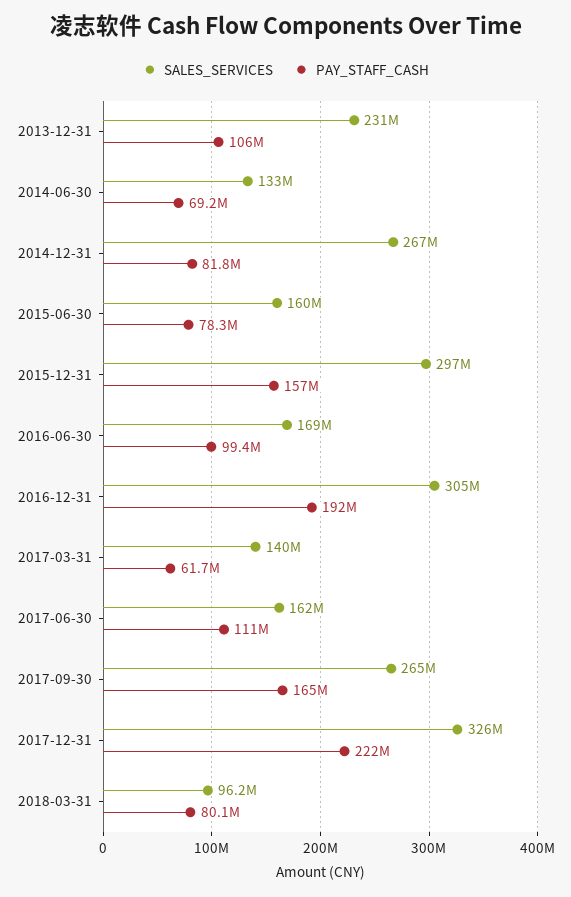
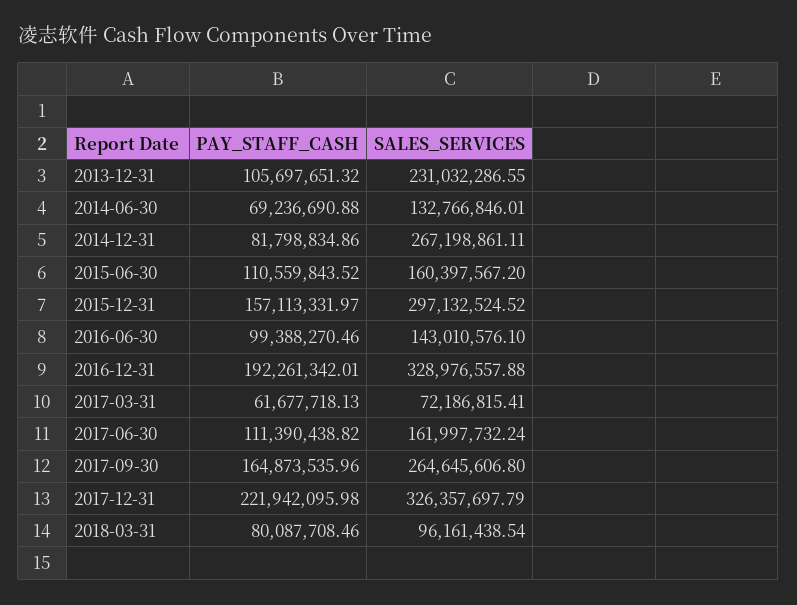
  {
    "SALES_SERVICES": {
      "2013-12-31": 231032286.55,
      "2014-06-30": 132766846.01,
      "2014-12-31": 267198861.11,
      "2015-06-30": 160397567.2,
      "2015-12-31": 297132524.52,
-     "2016-06-30": 169000000,
+     "2016-06-30": 143010576.1,
-     "2016-12-31": 305000000,
+     "2016-12-31": 328976557.88,
-     "2017-03-31": 140000000,
+     "2017-03-31": 72186815.41,
      "2017-06-30": 161997732.24,
      "2017-09-30": 264645606.8,
      "2017-12-31": 326357697.79,
      "2018-03-31": 96161438.54
    },
    "PAY_STAFF_CASH": {
      "2013-12-31": 105697651.32,
      "2014-06-30": 69236690.88,
      "2014-12-31": 81798834.86,
-     "2015-06-30": 78300000,
+     "2015-06-30": 110559843.52,
      "2015-12-31": 157113331.97,
      "2016-06-30": 99388270.46,
      "2016-12-31": 192261342.01,
      "2017-03-31": 61677718.13,
      "2017-06-30": 111390438.82,
      "2017-09-30": 164873535.96,
      "2017-12-31": 221942095.98,
      "2018-03-31": 80087708.46
    }
  }

